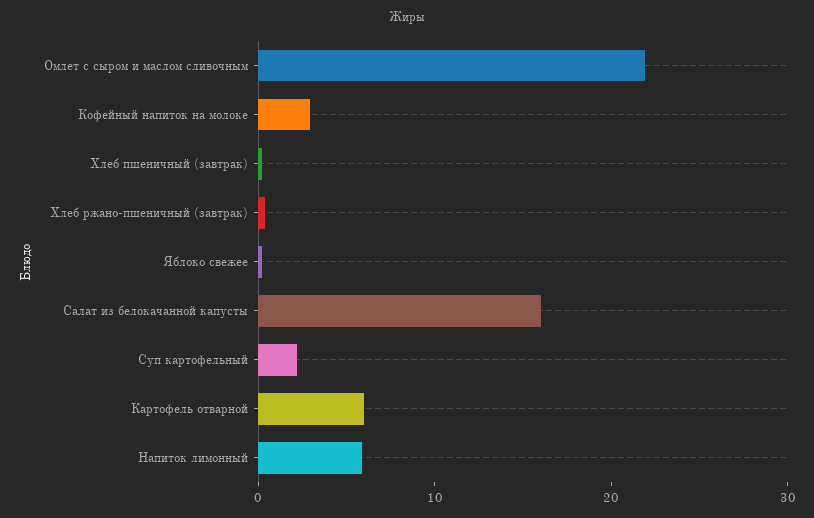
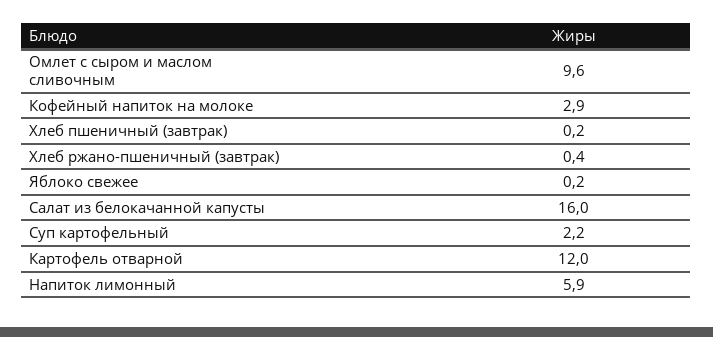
  {
-   "Омлет с сыром и маслом сливочным": 22,
+   "Омлет с сыром и маслом сливочным": 9.6,
    "Кофейный напиток на молоке": 2.9,
    "Хлеб пшеничный (завтрак)": 0.2,
    "Хлеб ржано-пшеничный (завтрак)": 0.4,
    "Яблоко свежее": 0.2,
    "Салат из белокачанной капусты": 16,
    "Суп картофельный": 2.2,
-   "Картофель отварной": 6,
+   "Картофель отварной": 12,
    "Напиток лимонный": 5.9
  }

